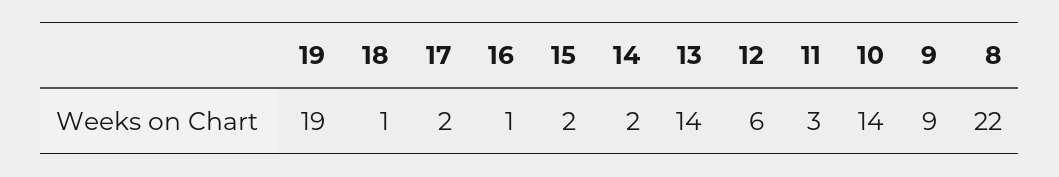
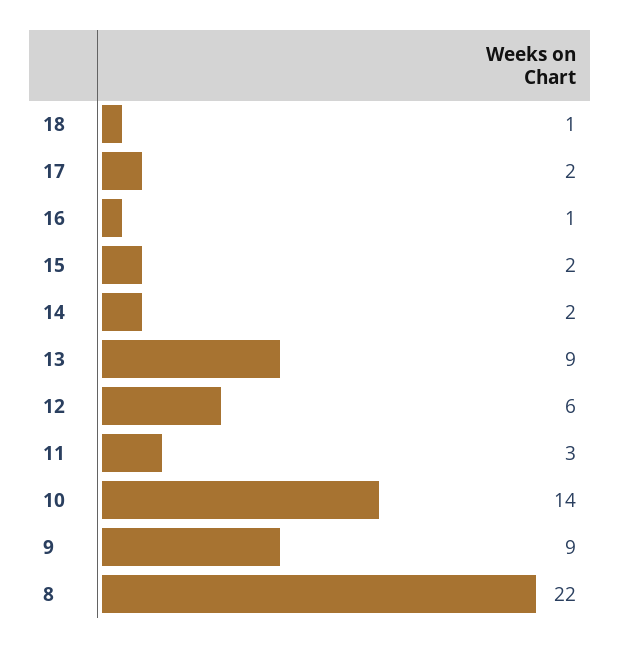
  {
-   "19": 19,
    "18": 1,
    "17": 2,
    "16": 1,
    "15": 2,
    "14": 2,
-   "13": 14,
+   "13": 9,
    "12": 6,
    "11": 3,
    "10": 14,
    "9": 9,
    "8": 22
  }

